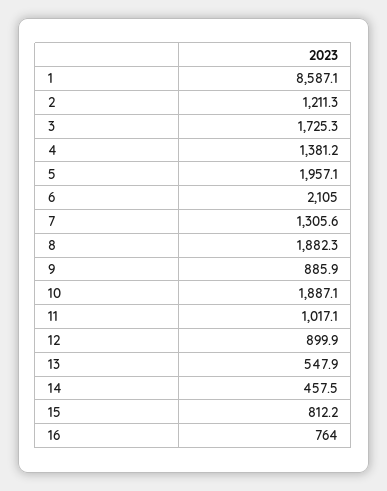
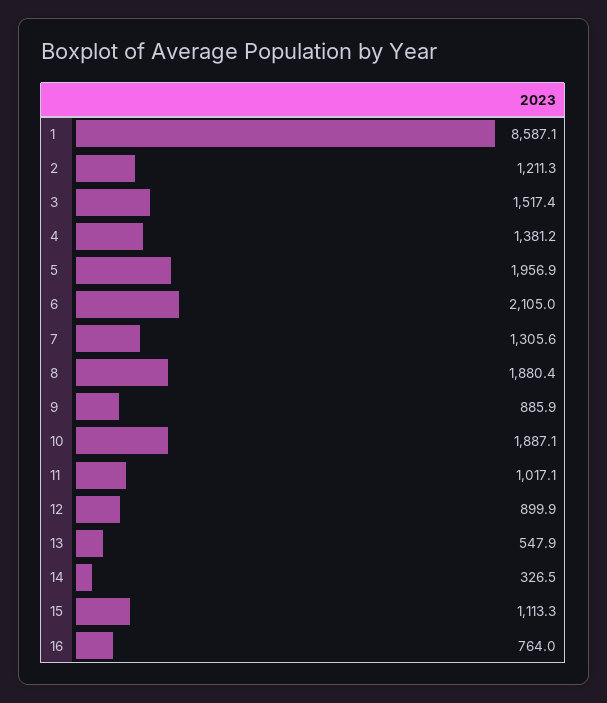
  {
    "1": 8587.1,
    "2": 1211.3,
-   "3": 1725.3,
+   "3": 1517.4,
    "4": 1381.2,
-   "5": 1957.1,
+   "5": 1956.9,
    "6": 2105,
    "7": 1305.6,
-   "8": 1882.3,
+   "8": 1880.4,
    "9": 885.9,
    "10": 1887.1,
    "11": 1017.1,
    "12": 899.9,
    "13": 547.9,
-   "14": 457.5,
+   "14": 326.5,
-   "15": 812.2,
+   "15": 1113.3,
    "16": 764
  }

